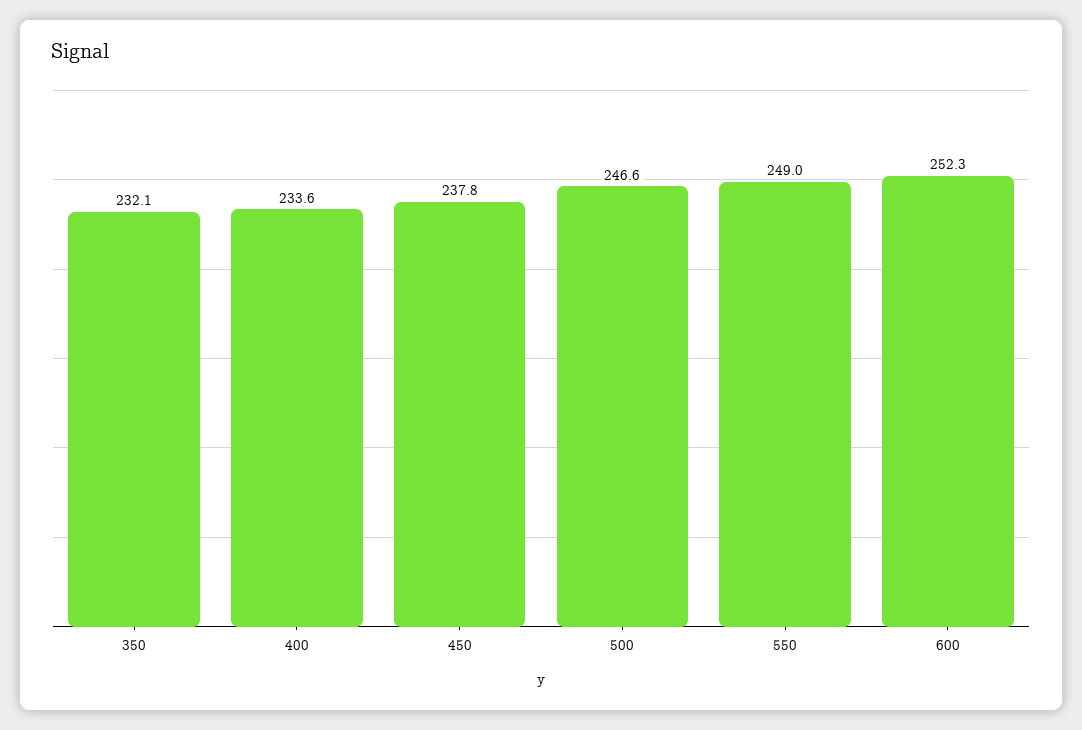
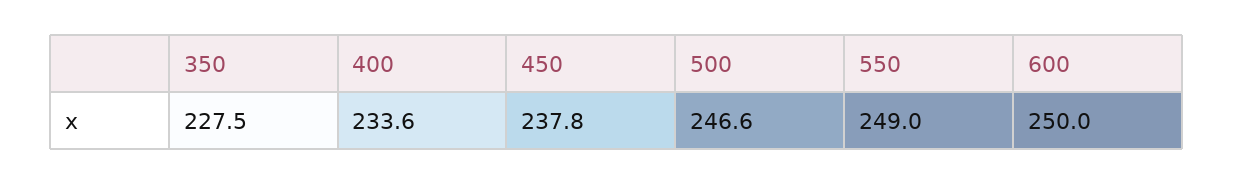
  {
-   "350": 232.1,
+   "350": 227.5,
    "400": 233.6,
    "450": 237.8,
    "500": 246.6,
    "550": 249,
-   "600": 252.3
+   "600": 250
  }

